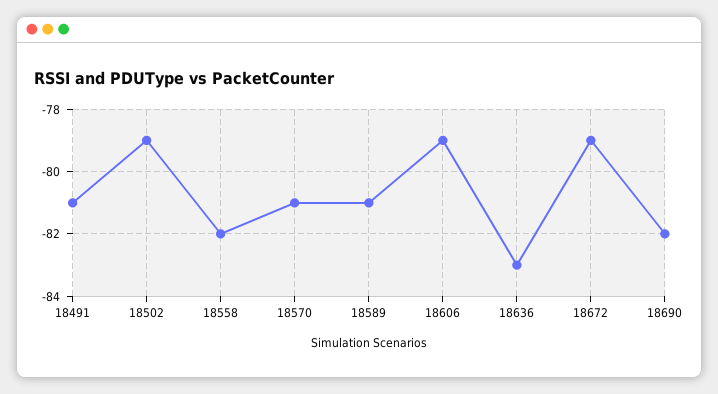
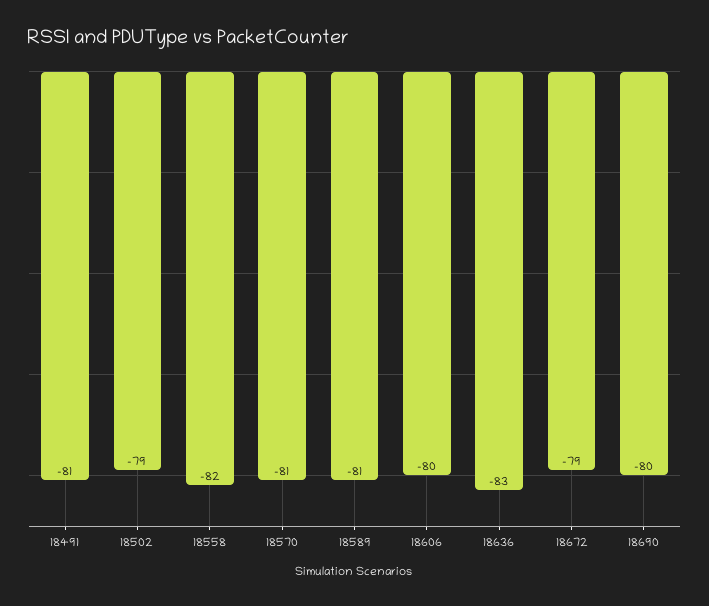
  {
    "18491": -81,
    "18502": -79,
    "18558": -82,
    "18570": -81,
    "18589": -81,
-   "18606": -79,
+   "18606": -80,
    "18636": -83,
    "18672": -79,
-   "18690": -82
+   "18690": -80
  }

